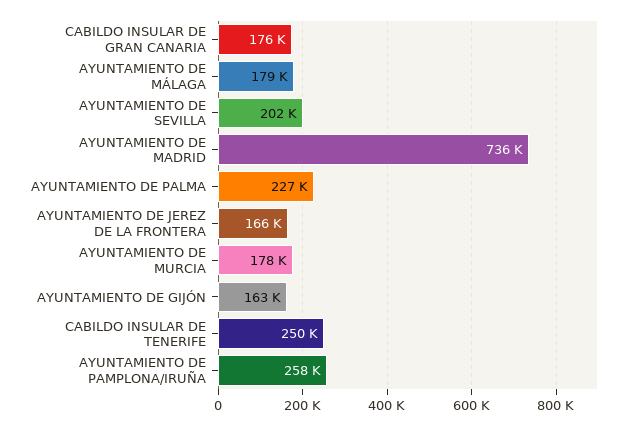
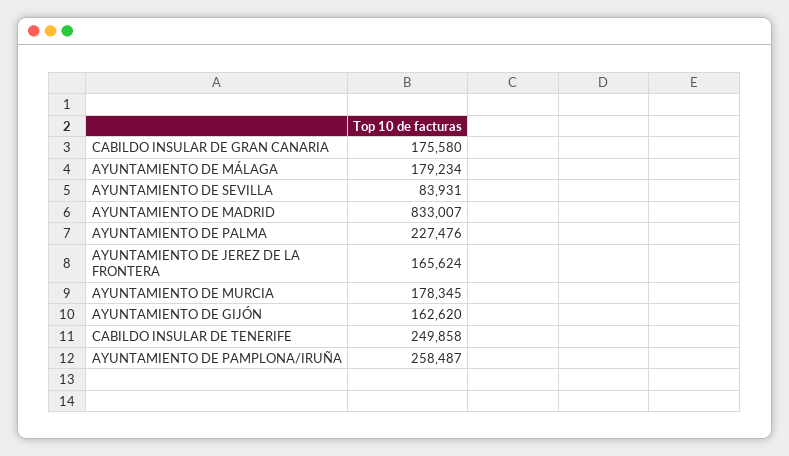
  {
    "CABILDO INSULAR DE GRAN CANARIA": 175580,
    "AYUNTAMIENTO DE MÁLAGA": 179234,
-   "AYUNTAMIENTO DE SEVILLA": 202000,
+   "AYUNTAMIENTO DE SEVILLA": 83931,
-   "AYUNTAMIENTO DE MADRID": 736000,
+   "AYUNTAMIENTO DE MADRID": 833007,
    "AYUNTAMIENTO DE PALMA": 227476,
    "AYUNTAMIENTO DE JEREZ DE LA FRONTERA": 165624,
    "AYUNTAMIENTO DE MURCIA": 178345,
    "AYUNTAMIENTO DE GIJÓN": 162620,
    "CABILDO INSULAR DE TENERIFE": 249858,
    "AYUNTAMIENTO DE PAMPLONA/IRUÑA": 258487
  }

